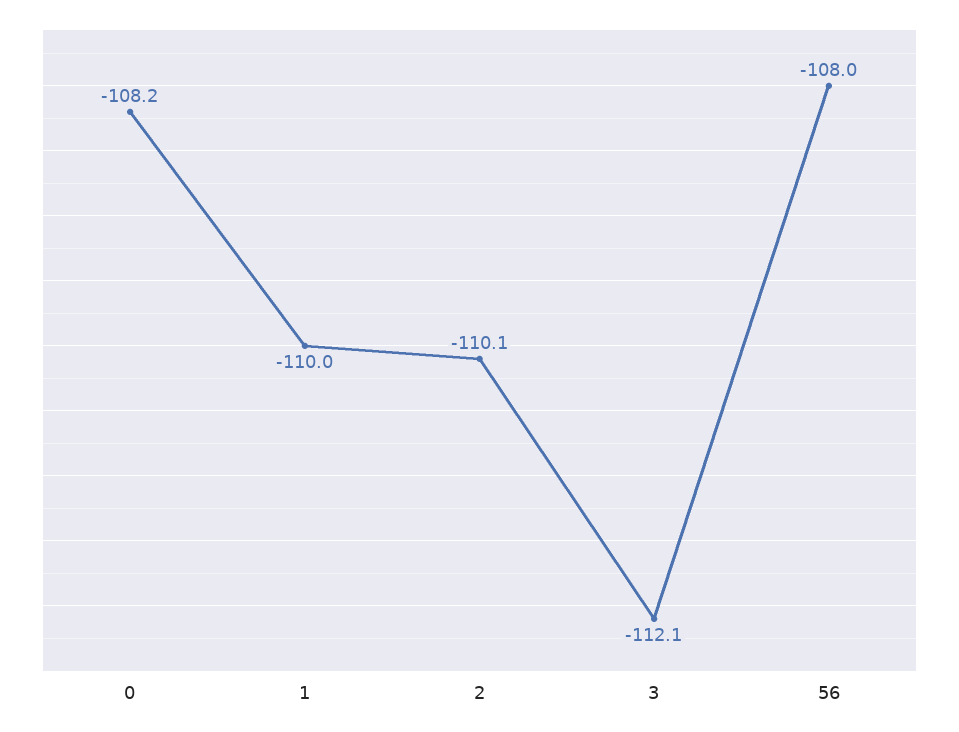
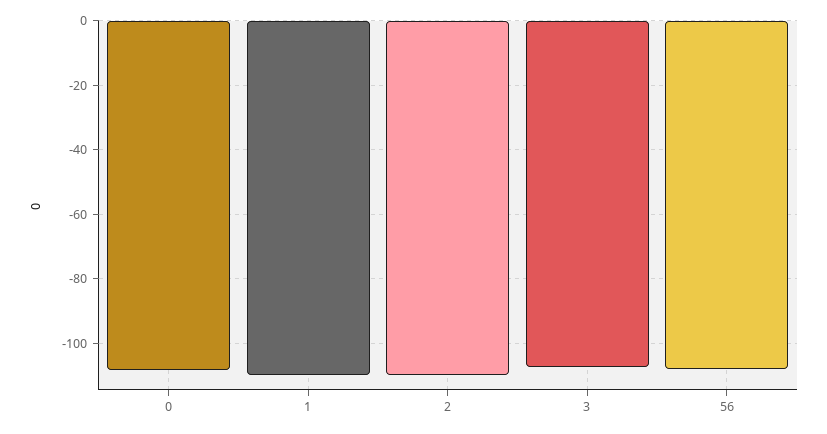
  {
    "0": -108.2,
    "1": -110,
    "2": -110.1,
-   "3": -112.1,
+   "3": -108,
    "56": -108
  }

